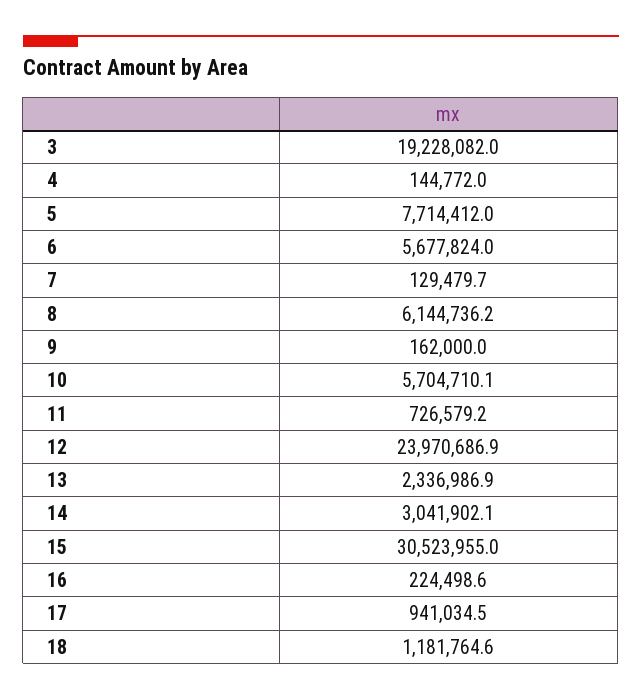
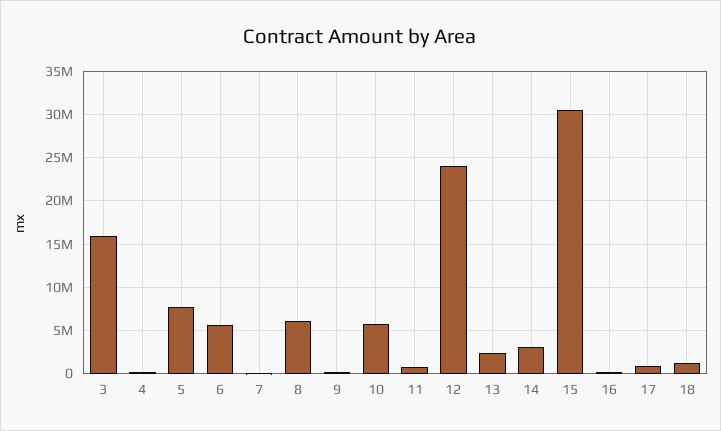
  {
-   "3": 19228082,
+   "3": 16000000,
    "4": 144772,
    "5": 7714412,
    "6": 5677824,
    "7": 129479.7,
    "8": 6144736.2,
    "9": 162000,
    "10": 5704710.1,
    "11": 726579.2,
    "12": 23970686.9,
    "13": 2336986.9,
    "14": 3041902.1,
    "15": 30523955,
    "16": 224498.6,
    "17": 941034.5,
    "18": 1181764.6
  }

